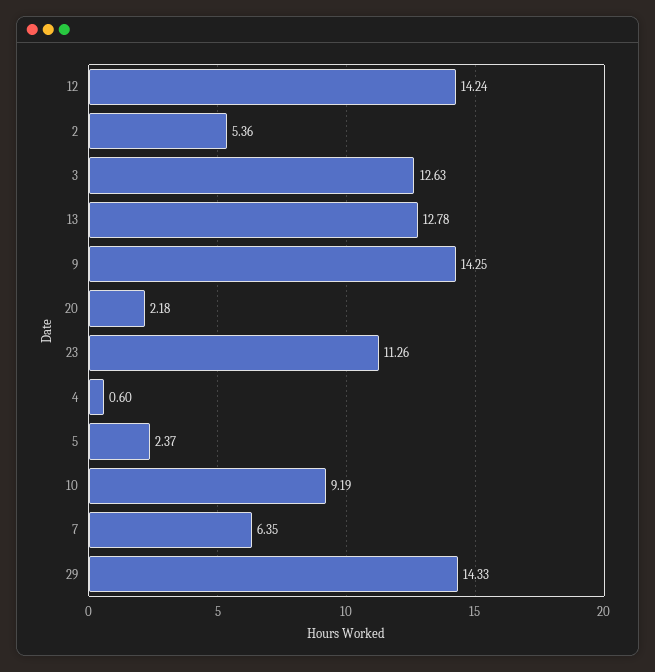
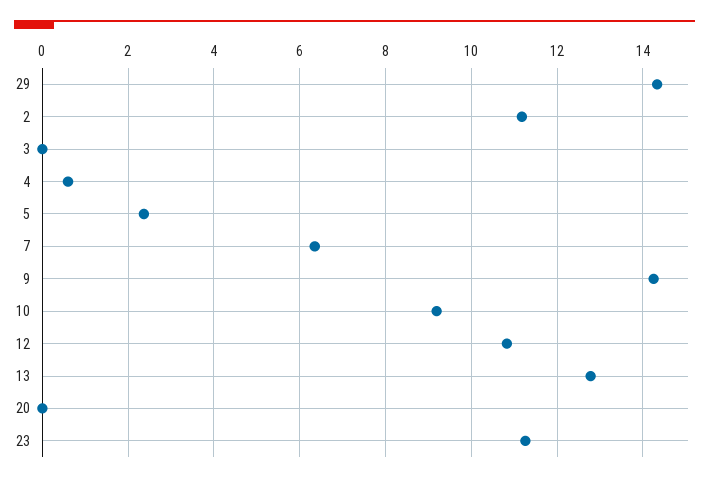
  {
-   "12": 14.24,
+   "12": 10.8,
-   "2": 5.36,
+   "2": 11.2,
-   "3": 12.63,
+   "3": 0,
    "13": 12.78,
    "9": 14.25,
-   "20": 2.18,
+   "20": 0,
    "23": 11.26,
    "4": 0.6,
    "5": 2.37,
    "10": 9.19,
    "7": 6.35,
    "29": 14.33
  }

